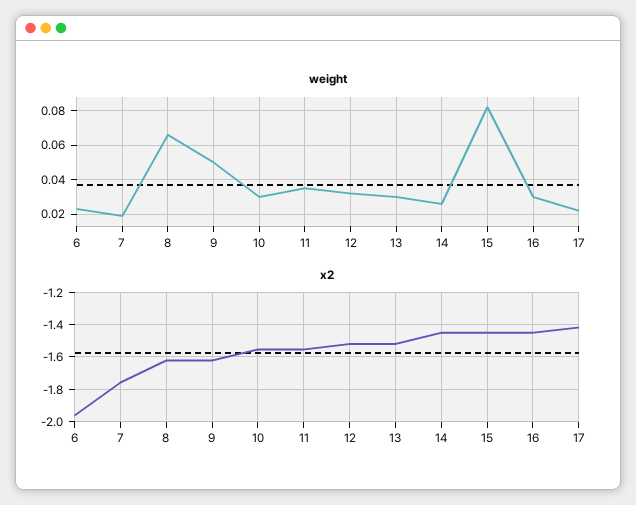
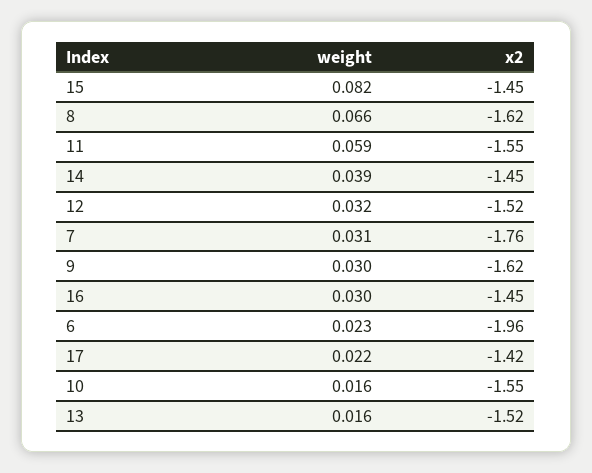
  {
    "weight": {
      "6": 0.023,
-     "7": 0.02,
+     "7": 0.031,
      "8": 0.066,
-     "9": 0.05,
+     "9": 0.03,
-     "10": 0.03,
+     "10": 0.016,
-     "11": 0.035,
+     "11": 0.059,
      "12": 0.032,
-     "13": 0.03,
+     "13": 0.016,
-     "14": 0.025,
+     "14": 0.039,
      "15": 0.082,
      "16": 0.03,
      "17": 0.022
    },
    "x2": {
      "6": -1.96,
      "7": -1.76,
      "8": -1.62,
      "9": -1.62,
      "10": -1.55,
      "11": -1.55,
      "12": -1.52,
      "13": -1.52,
      "14": -1.45,
      "15": -1.45,
      "16": -1.45,
      "17": -1.42
    }
  }

